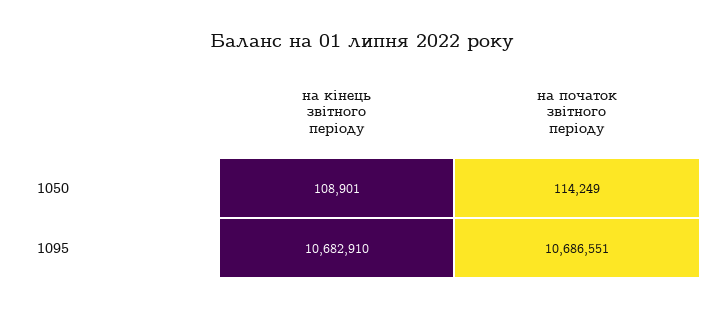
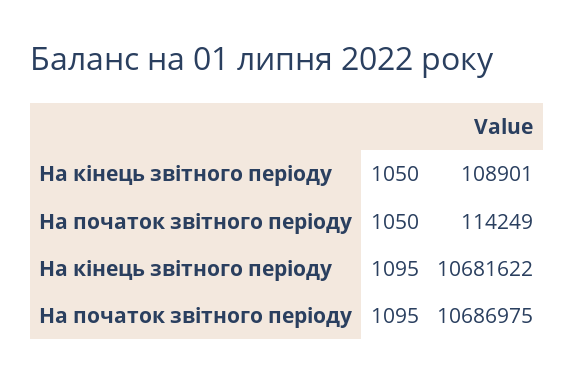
  {
    "на кінець звітного періоду": {
      "1050": 108901,
-     "1095": 10682910
+     "1095": 10681622
    },
    "на початок звітного періоду": {
      "1050": 114249,
-     "1095": 10686551
+     "1095": 10686975
    }
  }

